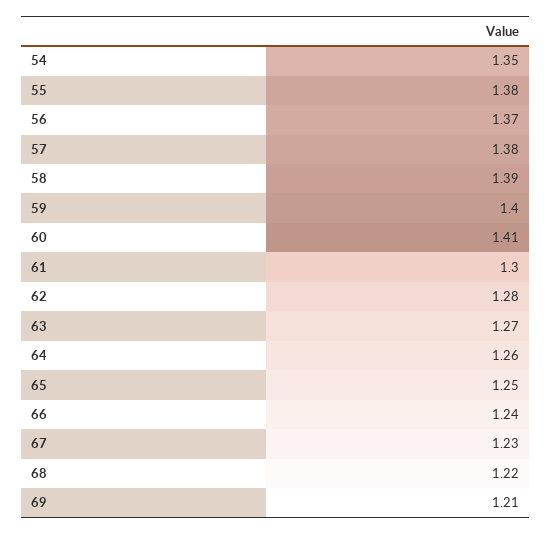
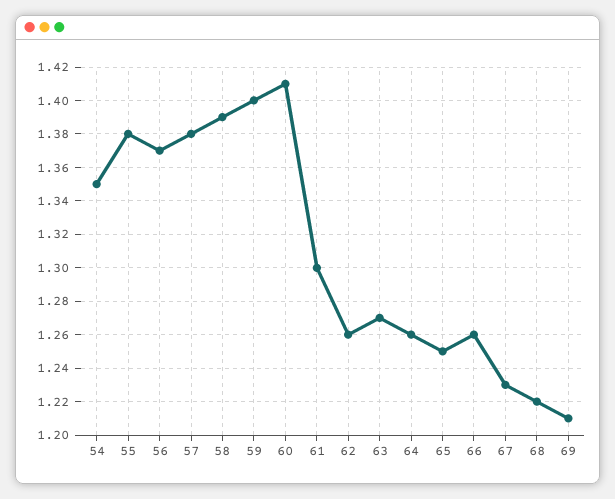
  {
    "54": 1.35,
    "55": 1.38,
    "56": 1.37,
    "57": 1.38,
    "58": 1.39,
    "59": 1.4,
    "60": 1.41,
    "61": 1.3,
-   "62": 1.28,
+   "62": 1.26,
    "63": 1.27,
    "64": 1.26,
    "65": 1.25,
-   "66": 1.24,
+   "66": 1.26,
    "67": 1.23,
    "68": 1.22,
    "69": 1.21
  }

